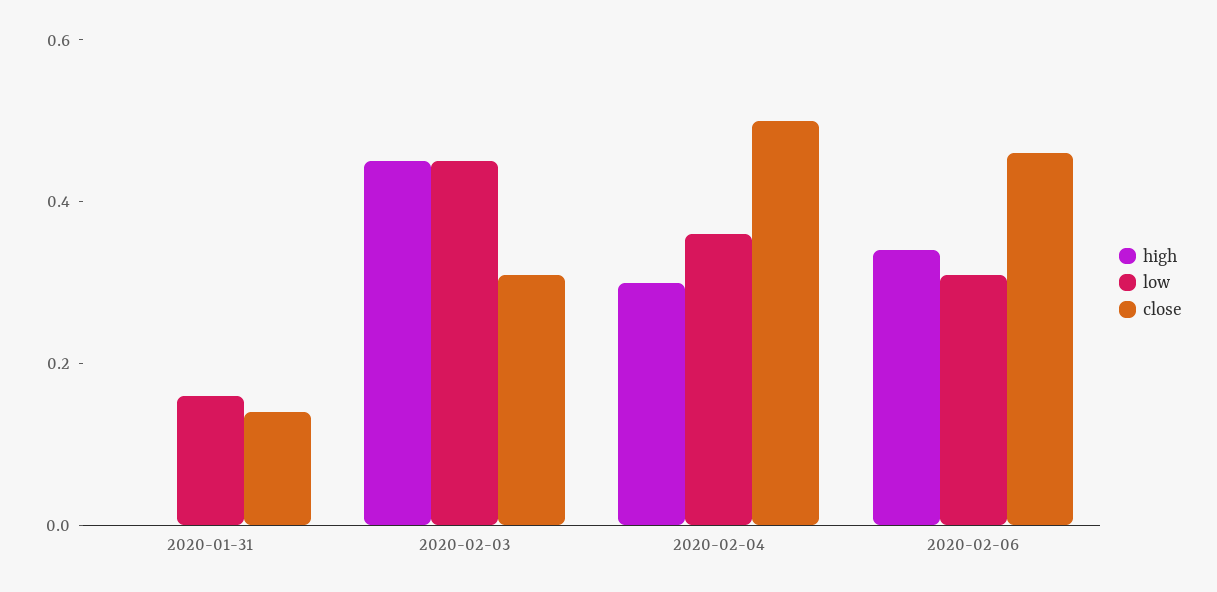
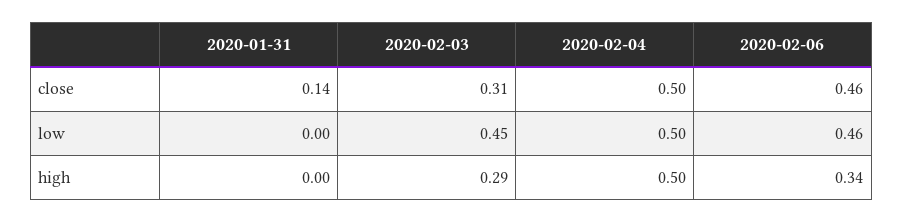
  {
    "high": {
      "2020-01-31": 0,
-     "2020-02-03": 0.45,
+     "2020-02-03": 0.29,
-     "2020-02-04": 0.3,
+     "2020-02-04": 0.5,
      "2020-02-06": 0.34
    },
    "low": {
-     "2020-01-31": 0.15,
+     "2020-01-31": 0,
      "2020-02-03": 0.45,
-     "2020-02-04": 0.35,
+     "2020-02-04": 0.5,
-     "2020-02-06": 0.3
+     "2020-02-06": 0.46
    },
    "close": {
      "2020-01-31": 0.14,
      "2020-02-03": 0.31,
      "2020-02-04": 0.5,
      "2020-02-06": 0.46
    }
  }

